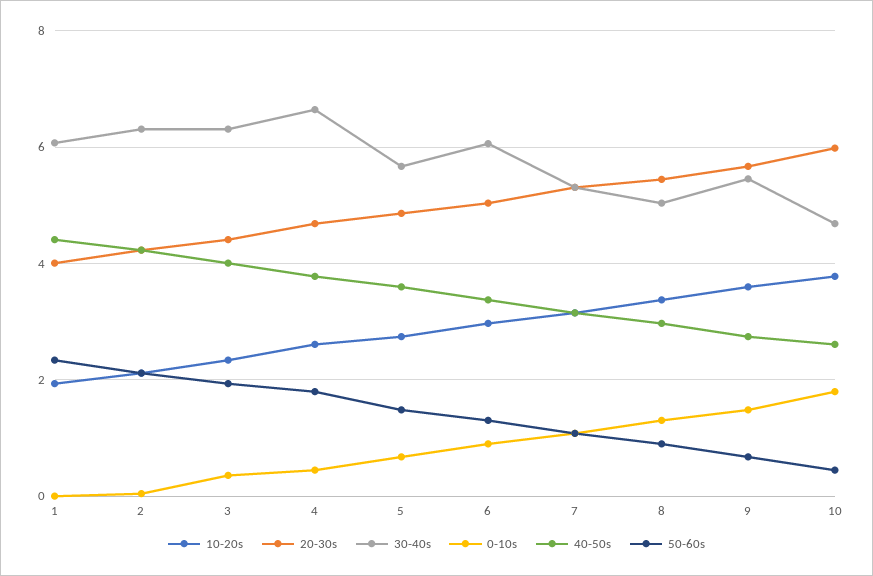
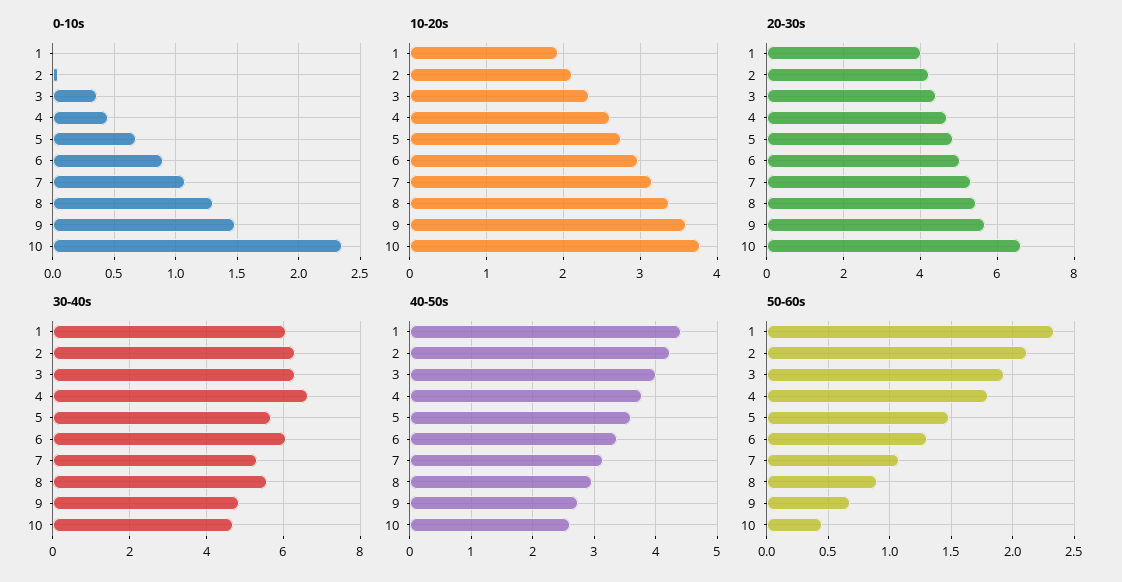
  {
    "10-20s": {
      "1": 1.9,
      "2": 2.1,
      "3": 2.3,
      "4": 2.6,
      "5": 2.7,
      "6": 3,
      "7": 3.1,
      "8": 3.4,
      "9": 3.6,
      "10": 3.8
    },
    "20-30s": {
      "1": 4,
      "2": 4.2,
      "3": 4.4,
      "4": 4.6,
      "5": 4.8,
      "6": 5,
      "7": 5.4,
      "8": 5.4,
      "9": 5.6,
-     "10": 6
+     "10": 6.6
    },
    "30-40s": {
      "1": 6,
      "2": 6.4,
      "3": 6.4,
      "4": 6.6,
      "5": 5.6,
      "6": 6,
      "7": 5.4,
-     "8": 5,
+     "8": 5.6,
-     "9": 5.4,
+     "9": 4.8,
      "10": 4.6
    },
    "0-10s": {
      "1": 0,
      "2": 0.05,
      "3": 0.35,
      "4": 0.45,
      "5": 0.65,
      "6": 0.9,
      "7": 1.1,
      "8": 1.3,
      "9": 1.5,
-     "10": 1.8
+     "10": 2.35
    },
    "40-50s": {
      "1": 4.4,
      "2": 4.2,
      "3": 4,
      "4": 3.8,
      "5": 3.6,
      "6": 3.4,
      "7": 3.1,
      "8": 3,
      "9": 2.7,
      "10": 2.6
    },
    "50-60s": {
      "1": 2.35,
      "2": 2.1,
      "3": 1.95,
      "4": 1.8,
      "5": 1.5,
      "6": 1.3,
      "7": 1.1,
      "8": 0.9,
      "9": 0.65,
      "10": 0.45
    }
  }

